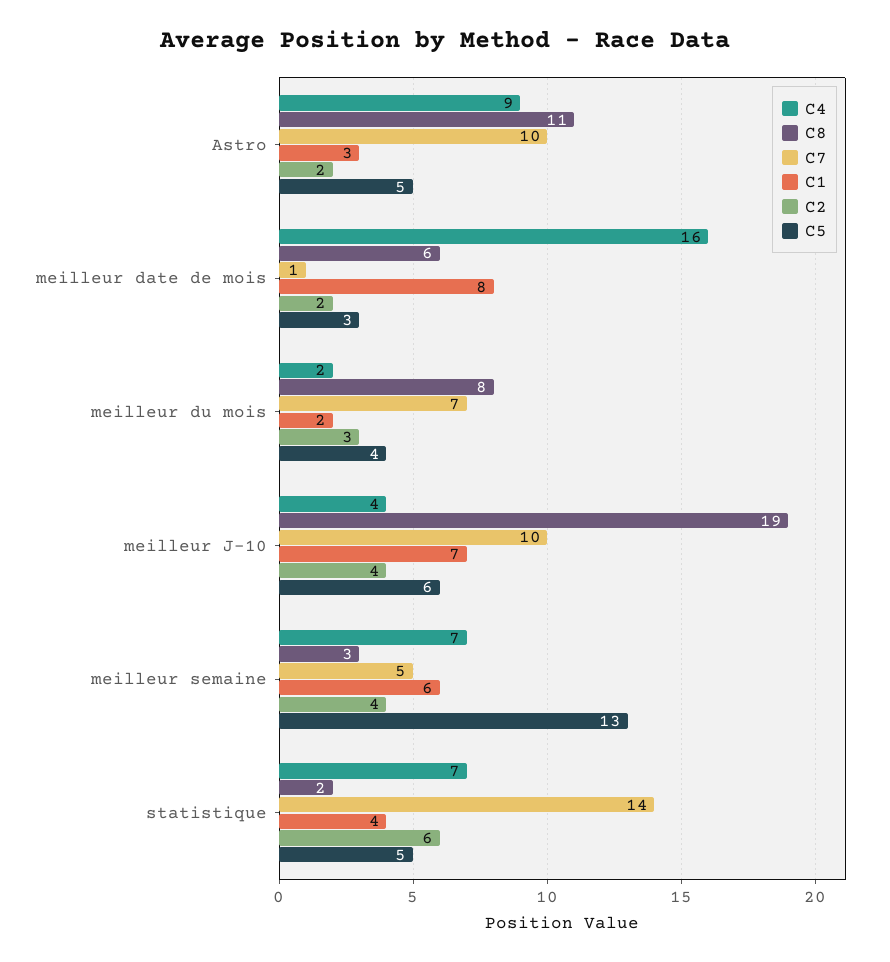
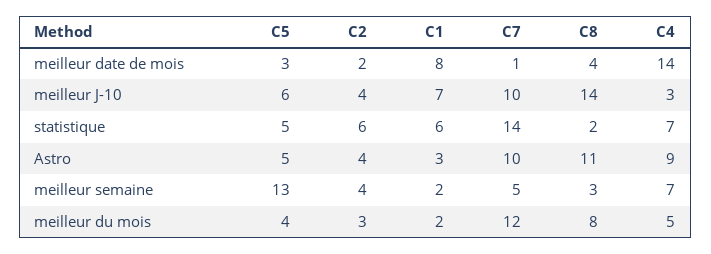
  {
    "C4": {
      "Astro": 9,
-     "meilleur date de mois": 16,
+     "meilleur date de mois": 14,
-     "meilleur du mois": 2,
+     "meilleur du mois": 5,
-     "meilleur J-10": 4,
+     "meilleur J-10": 3,
      "meilleur semaine": 7,
      "statistique": 7
    },
    "C8": {
      "Astro": 11,
-     "meilleur date de mois": 6,
+     "meilleur date de mois": 4,
      "meilleur du mois": 8,
-     "meilleur J-10": 19,
+     "meilleur J-10": 14,
      "meilleur semaine": 3,
      "statistique": 2
    },
    "C7": {
      "Astro": 10,
      "meilleur date de mois": 1,
-     "meilleur du mois": 7,
+     "meilleur du mois": 12,
      "meilleur J-10": 10,
      "meilleur semaine": 5,
      "statistique": 14
    },
    "C1": {
      "Astro": 3,
      "meilleur date de mois": 8,
      "meilleur du mois": 2,
      "meilleur J-10": 7,
-     "meilleur semaine": 6,
+     "meilleur semaine": 2,
-     "statistique": 4
+     "statistique": 6
    },
    "C2": {
-     "Astro": 2,
+     "Astro": 4,
      "meilleur date de mois": 2,
      "meilleur du mois": 3,
      "meilleur J-10": 4,
      "meilleur semaine": 4,
      "statistique": 6
    },
    "C5": {
      "Astro": 5,
      "meilleur date de mois": 3,
      "meilleur du mois": 4,
      "meilleur J-10": 6,
      "meilleur semaine": 13,
      "statistique": 5
    }
  }

